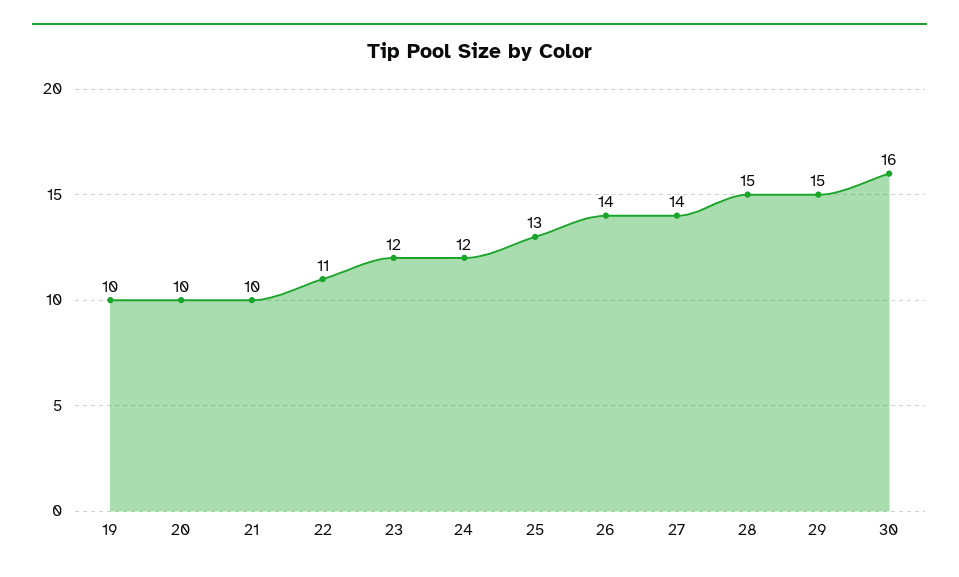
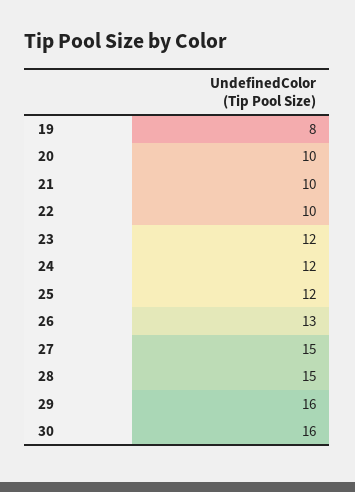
  {
-   "19": 10,
+   "19": 8,
    "20": 10,
    "21": 10,
-   "22": 11,
+   "22": 10,
    "23": 12,
    "24": 12,
-   "25": 13,
+   "25": 12,
-   "26": 14,
+   "26": 13,
-   "27": 14,
+   "27": 15,
    "28": 15,
-   "29": 15,
+   "29": 16,
    "30": 16
  }

